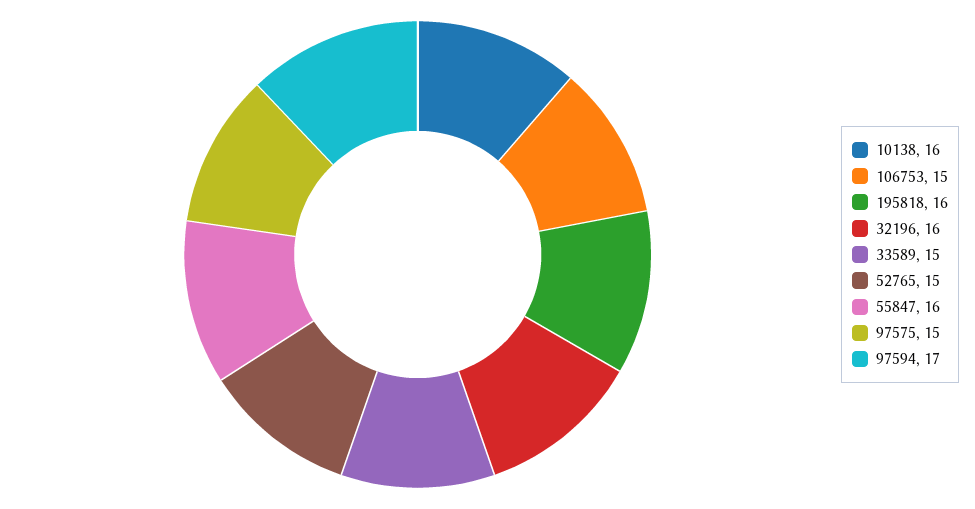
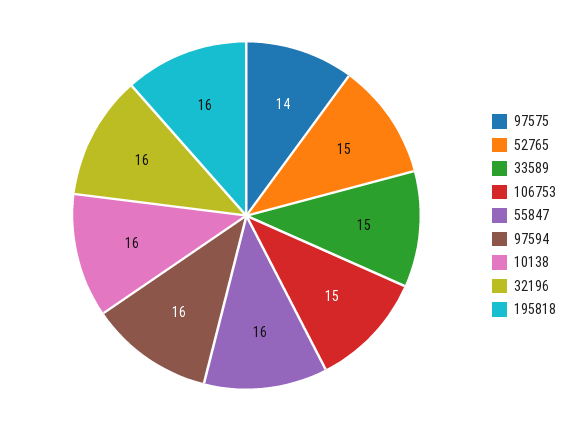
  {
    "10138": 16,
    "106753": 15,
    "195818": 16,
    "32196": 16,
    "33589": 15,
    "52765": 15,
    "55847": 16,
-   "97575": 15,
+   "97575": 14,
-   "97594": 17
+   "97594": 16
  }

